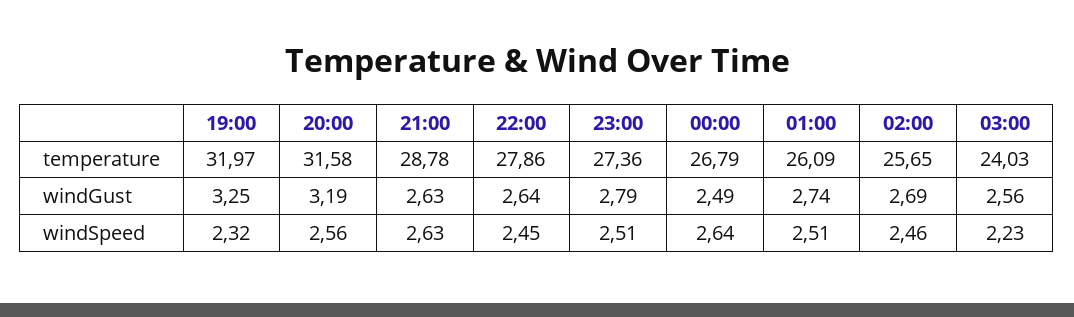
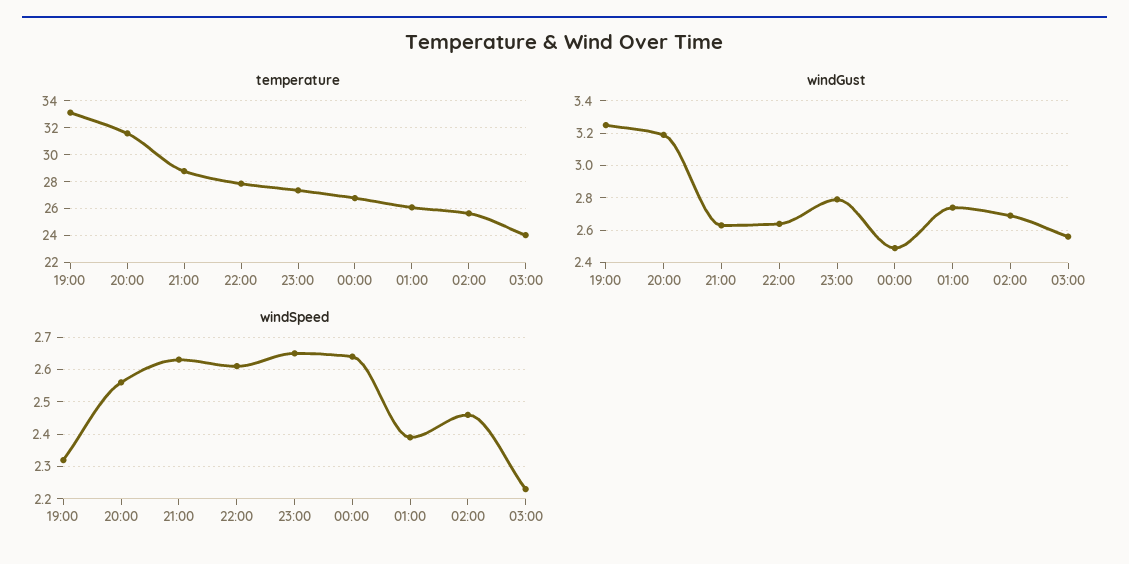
  {
    "temperature": {
-     "19:00": 31.97,
+     "19:00": 33,
      "20:00": 31.58,
      "21:00": 28.78,
      "22:00": 27.86,
      "23:00": 27.36,
      "00:00": 26.79,
      "01:00": 26.09,
      "02:00": 25.65,
      "03:00": 24.03
    },
    "windGust": {
      "19:00": 3.25,
      "20:00": 3.19,
      "21:00": 2.63,
      "22:00": 2.64,
      "23:00": 2.79,
      "00:00": 2.49,
      "01:00": 2.74,
      "02:00": 2.69,
      "03:00": 2.56
    },
    "windSpeed": {
      "19:00": 2.32,
      "20:00": 2.56,
      "21:00": 2.63,
-     "22:00": 2.45,
+     "22:00": 2.6,
-     "23:00": 2.51,
+     "23:00": 2.65,
      "00:00": 2.64,
-     "01:00": 2.51,
+     "01:00": 2.4,
      "02:00": 2.46,
      "03:00": 2.23
    }
  }

